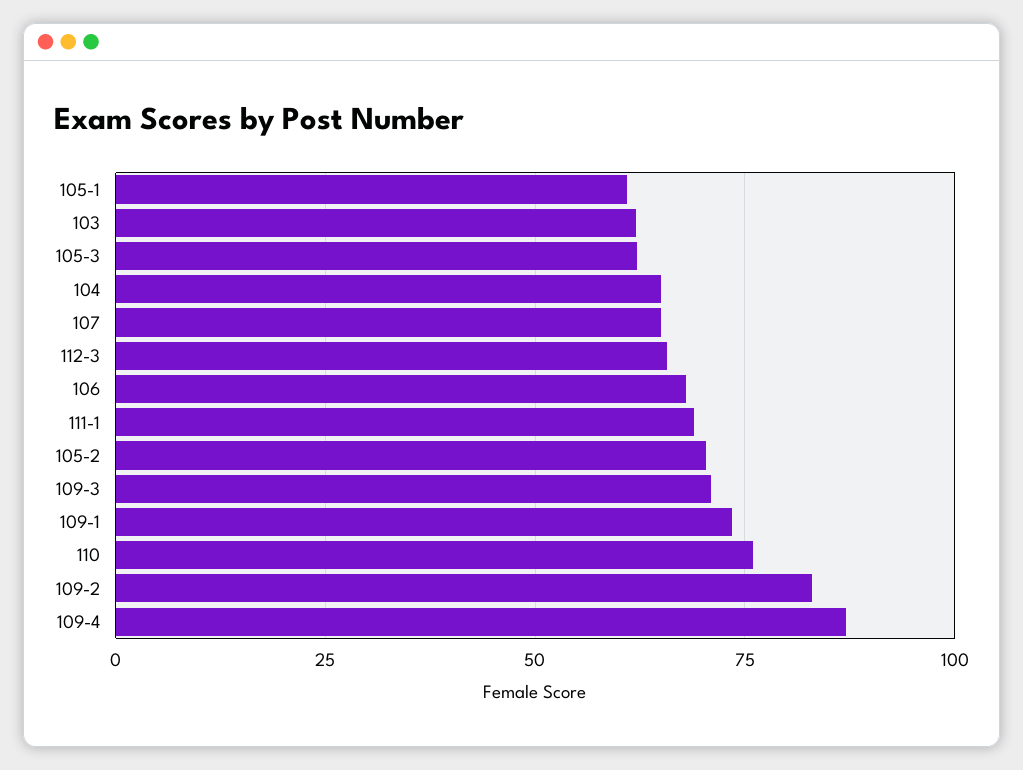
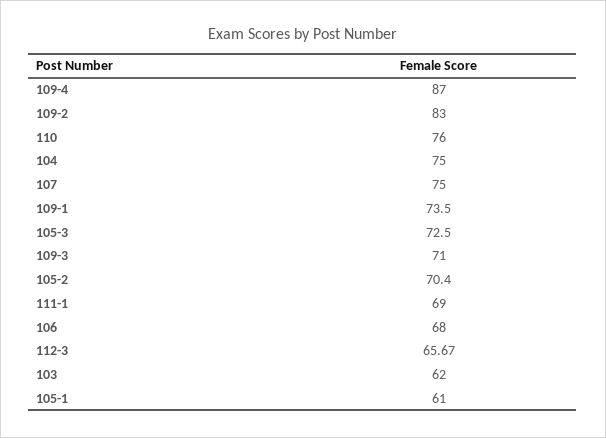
  {
    "105-1": 61,
    "103": 62,
-   "105-3": 62.5,
+   "105-3": 72.5,
-   "104": 65,
+   "104": 75,
-   "107": 65,
+   "107": 75,
    "112-3": 65.67,
    "106": 68,
    "111-1": 69,
    "105-2": 70.4,
    "109-3": 71,
    "109-1": 73.5,
    "110": 76,
    "109-2": 83,
    "109-4": 87
  }

